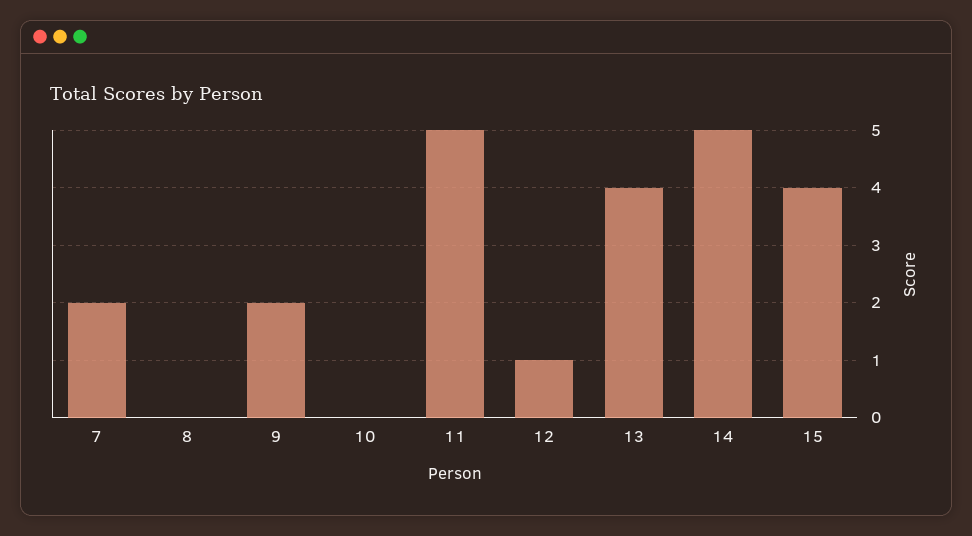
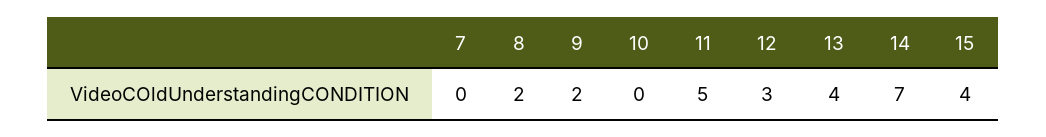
  {
-   "7": 2,
+   "7": 0,
-   "8": 0,
+   "8": 2,
    "9": 2,
    "10": 0,
    "11": 5,
-   "12": 1,
+   "12": 3,
    "13": 4,
-   "14": 5,
+   "14": 7,
    "15": 4
  }

